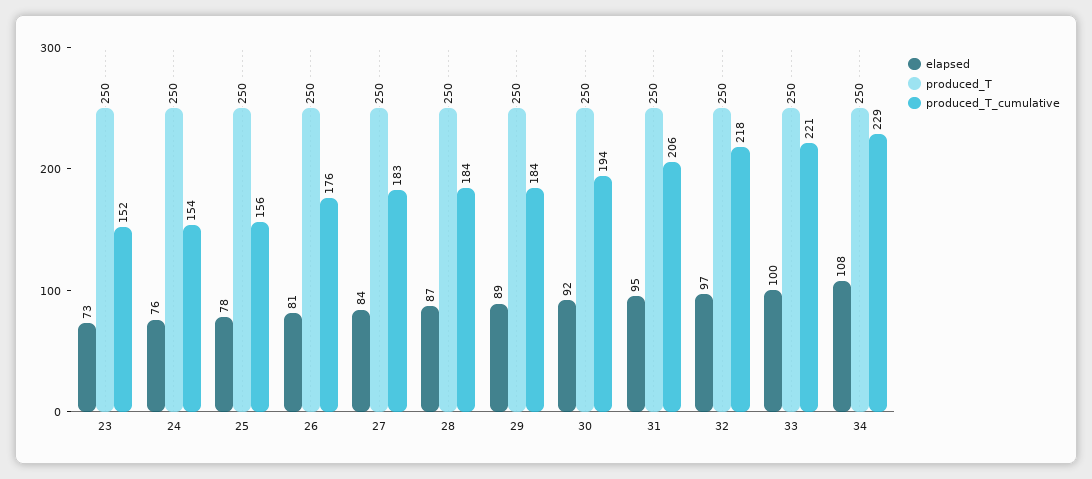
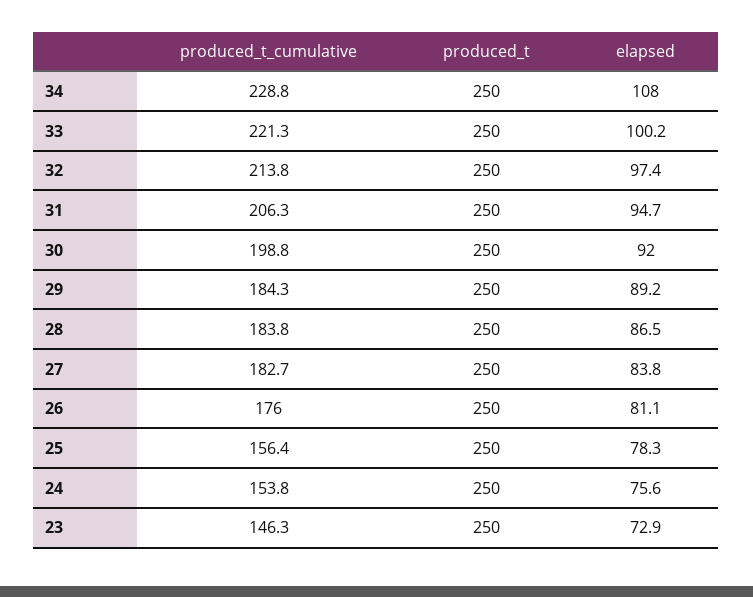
  {
    "elapsed": {
      "23": 72.9,
      "24": 75.6,
      "25": 78.3,
      "26": 81.1,
      "27": 83.8,
      "28": 86.5,
      "29": 89.2,
      "30": 92,
      "31": 94.7,
      "32": 97.4,
      "33": 100.2,
      "34": 108
    },
    "produced_T": {
      "23": 250,
      "24": 250,
      "25": 250,
      "26": 250,
      "27": 250,
      "28": 250,
      "29": 250,
      "30": 250,
      "31": 250,
      "32": 250,
      "33": 250,
      "34": 250
    },
    "produced_T_cumulative": {
-     "23": 152,
+     "23": 146.3,
      "24": 153.8,
      "25": 156.4,
      "26": 176,
      "27": 182.7,
      "28": 183.8,
      "29": 184.3,
-     "30": 194,
+     "30": 198.8,
      "31": 206.3,
-     "32": 218,
+     "32": 213.8,
      "33": 221.3,
      "34": 228.8
    }
  }

